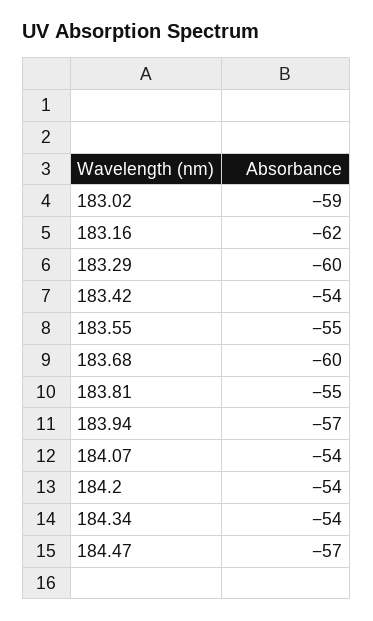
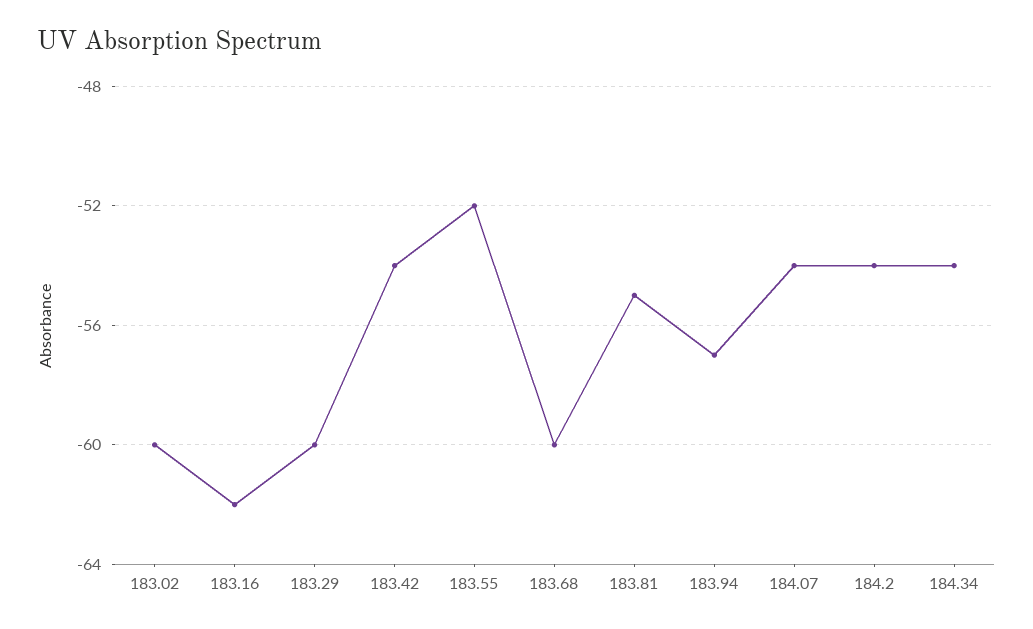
  {
-   "183.02": -59,
+   "183.02": -60,
    "183.16": -62,
    "183.29": -60,
    "183.42": -54,
-   "183.55": -55,
+   "183.55": -52,
    "183.68": -60,
    "183.81": -55,
    "183.94": -57,
    "184.07": -54,
    "184.2": -54,
-   "184.34": -54,
+   "184.34": -54
-   "184.47": -57
  }

